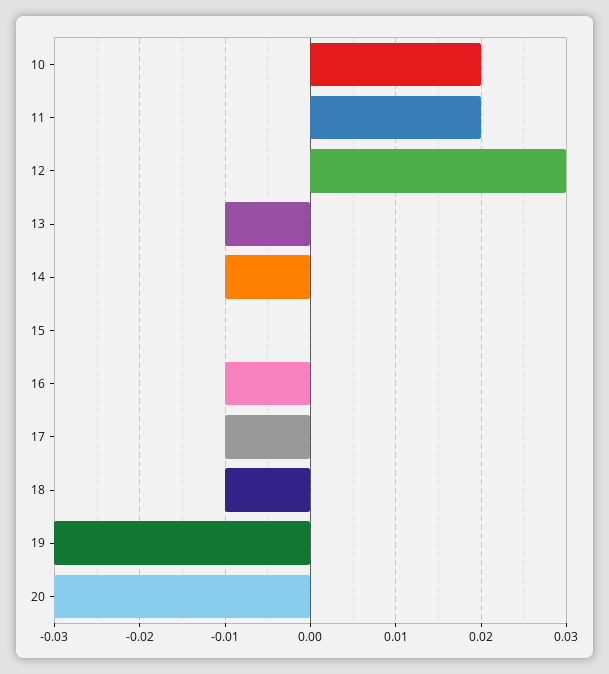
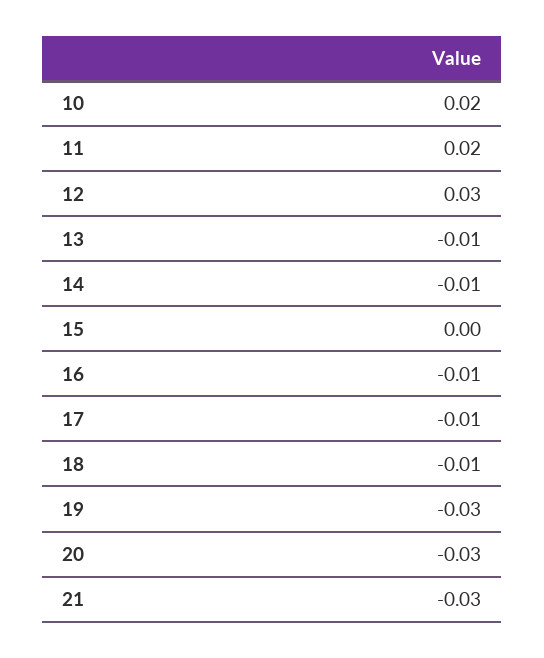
  {
    "10": 0.02,
    "11": 0.02,
    "12": 0.03,
    "13": -0.01,
    "14": -0.01,
    "15": 0,
    "16": -0.01,
    "17": -0.01,
    "18": -0.01,
    "19": -0.03,
-   "20": -0.03
+   "20": -0.03,
+   "21": -0.03
  }

